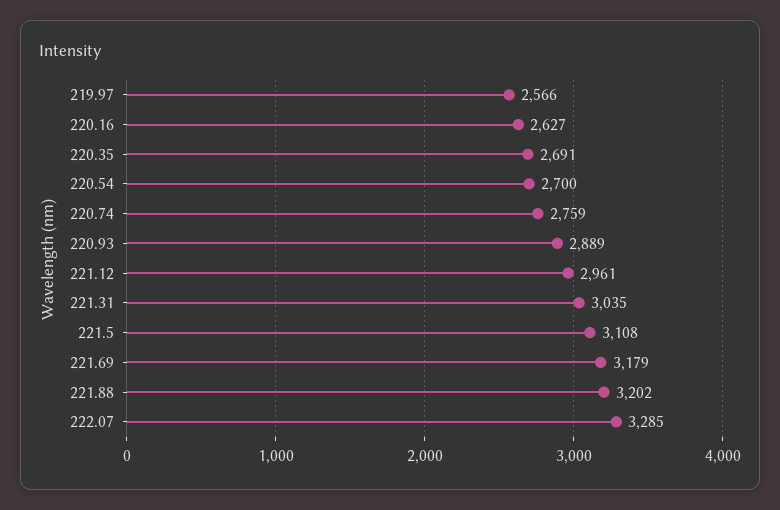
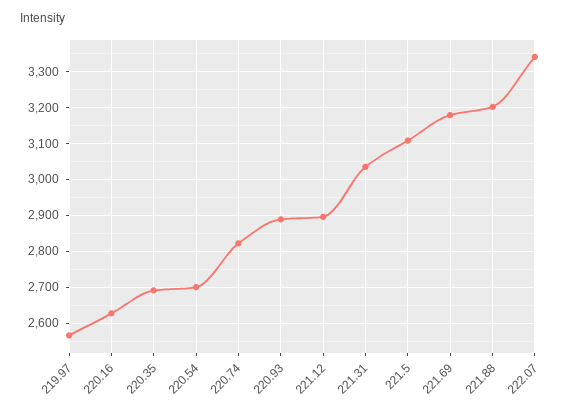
  {
    "219.97": 2566,
    "220.16": 2627,
    "220.35": 2691,
    "220.54": 2700,
-   "220.74": 2759,
+   "220.74": 2820,
    "220.93": 2889,
-   "221.12": 2961,
+   "221.12": 2900,
    "221.31": 3035,
    "221.5": 3108,
    "221.69": 3179,
    "221.88": 3202,
-   "222.07": 3285
+   "222.07": 3340
  }

